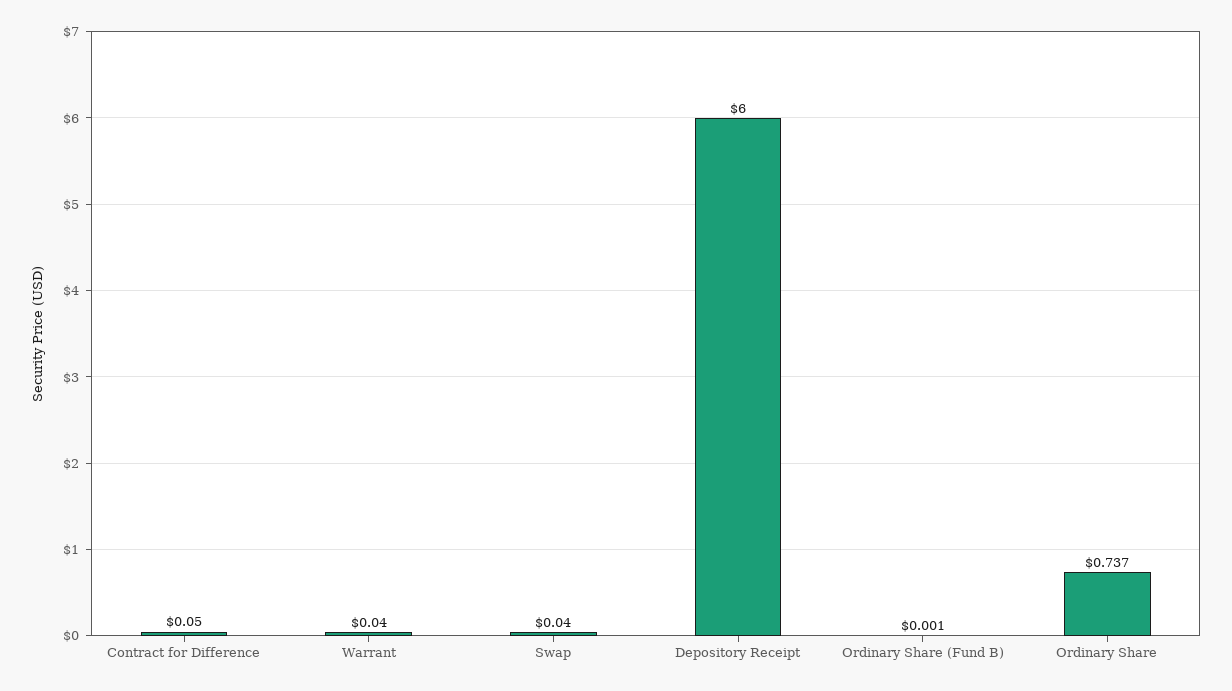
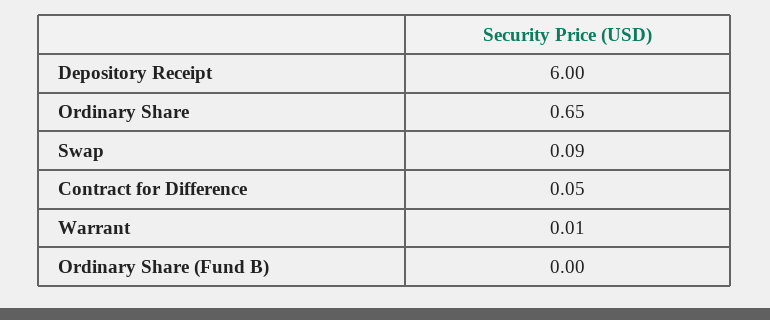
  {
    "Contract for Difference": 0.05,
-   "Warrant": 0.04,
+   "Warrant": 0.01,
-   "Swap": 0.04,
+   "Swap": 0.09,
    "Depository Receipt": 6,
    "Ordinary Share (Fund B)": 0.001,
-   "Ordinary Share": 0.737
+   "Ordinary Share": 0.65
  }

